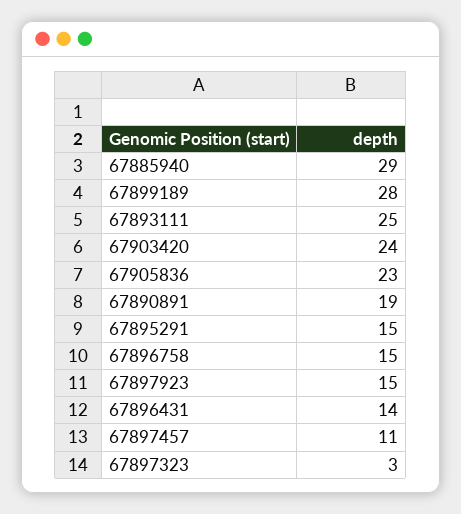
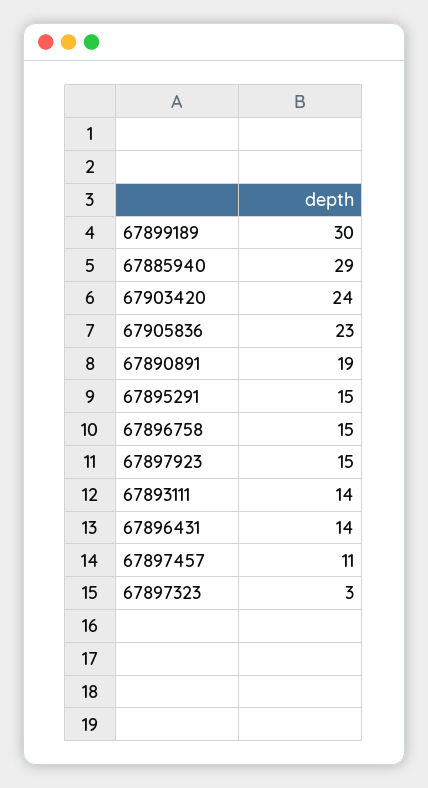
  {
    "67885940": 29,
-   "67899189": 28,
+   "67899189": 30,
-   "67893111": 25,
+   "67893111": 14,
    "67903420": 24,
    "67905836": 23,
    "67890891": 19,
    "67895291": 15,
    "67896758": 15,
    "67897923": 15,
    "67896431": 14,
    "67897457": 11,
    "67897323": 3
  }

